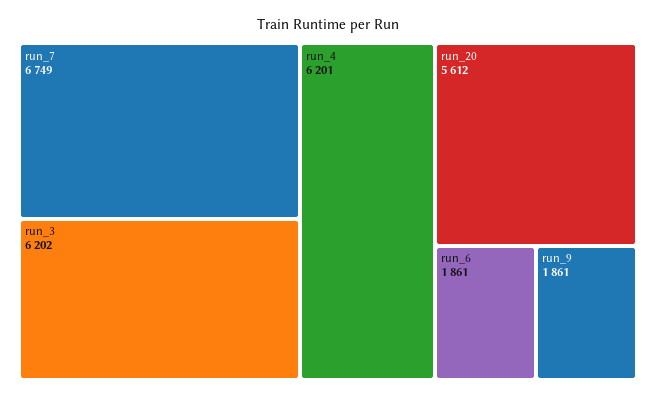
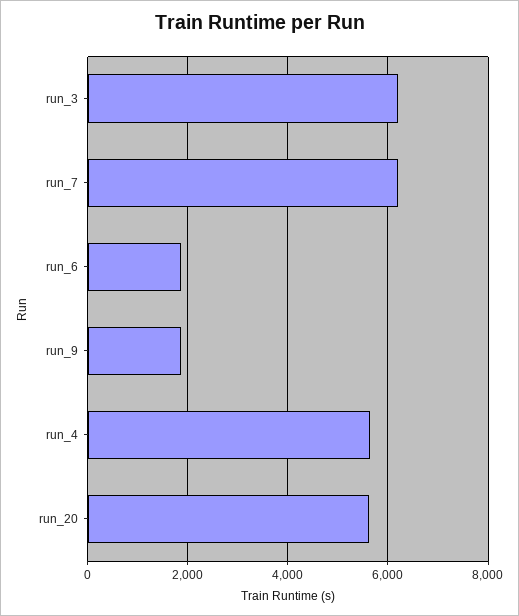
  {
-   "run_7": 6749,
+   "run_7": 6200,
    "run_3": 6202,
-   "run_4": 6201,
+   "run_4": 5600,
    "run_20": 5612,
    "run_6": 1861,
    "run_9": 1861
  }

